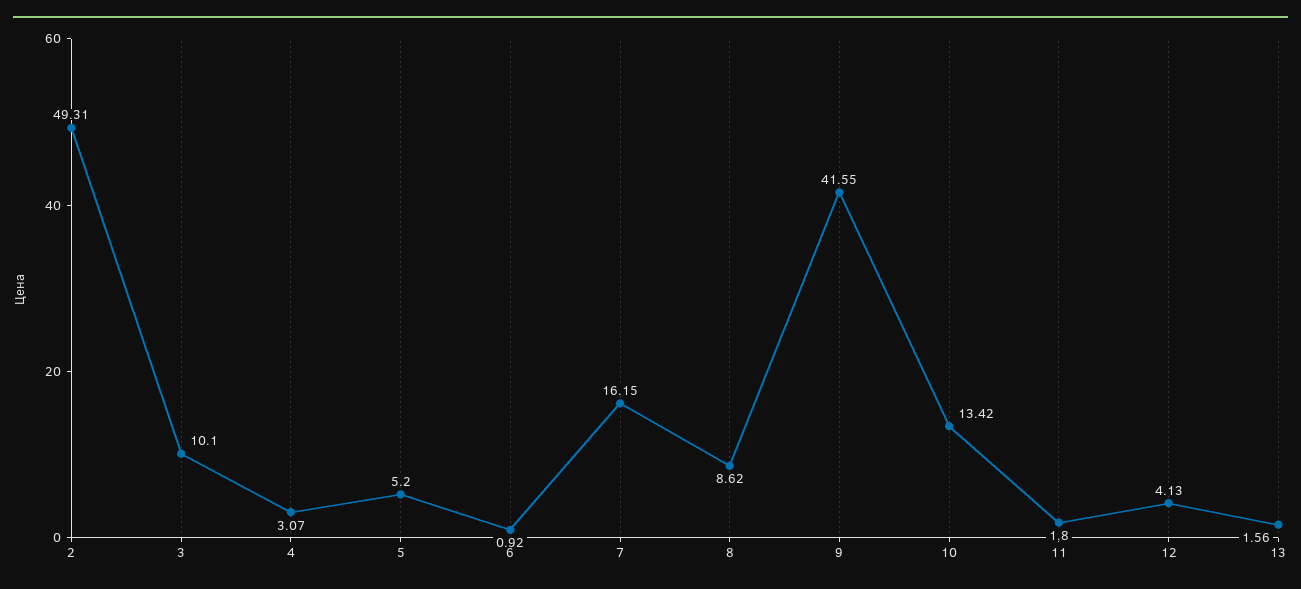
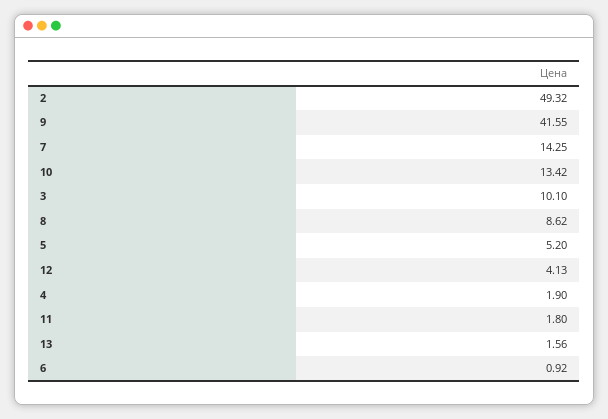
  {
-   "2": 49.31,
+   "2": 49.32,
    "3": 10.1,
-   "4": 3.07,
+   "4": 1.9,
    "5": 5.2,
    "6": 0.92,
-   "7": 16.15,
+   "7": 14.25,
    "8": 8.62,
    "9": 41.55,
    "10": 13.42,
    "11": 1.8,
    "12": 4.13,
    "13": 1.56
  }

